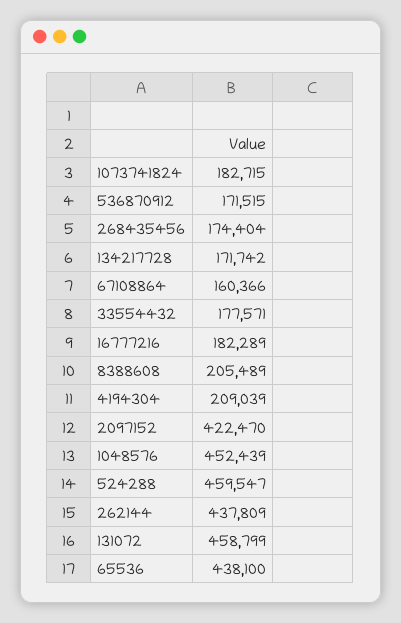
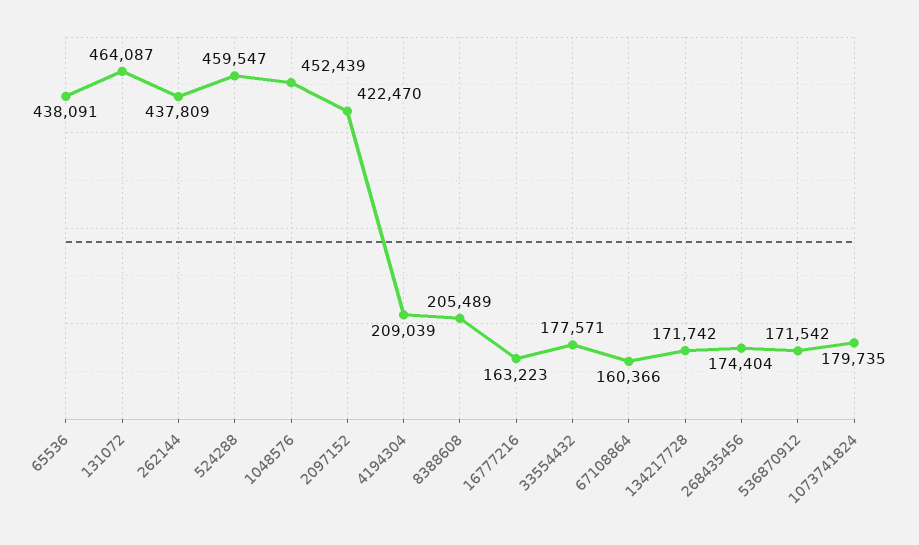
  {
-   "1073741824": 182715,
+   "1073741824": 179735,
-   "536870912": 171515,
+   "536870912": 171542,
    "268435456": 174404,
    "134217728": 171742,
    "67108864": 160366,
    "33554432": 177571,
-   "16777216": 182289,
+   "16777216": 163223,
    "8388608": 205489,
    "4194304": 209039,
    "2097152": 422470,
    "1048576": 452439,
    "524288": 459547,
    "262144": 437809,
-   "131072": 458799,
+   "131072": 464087,
-   "65536": 438100
+   "65536": 438091
  }

